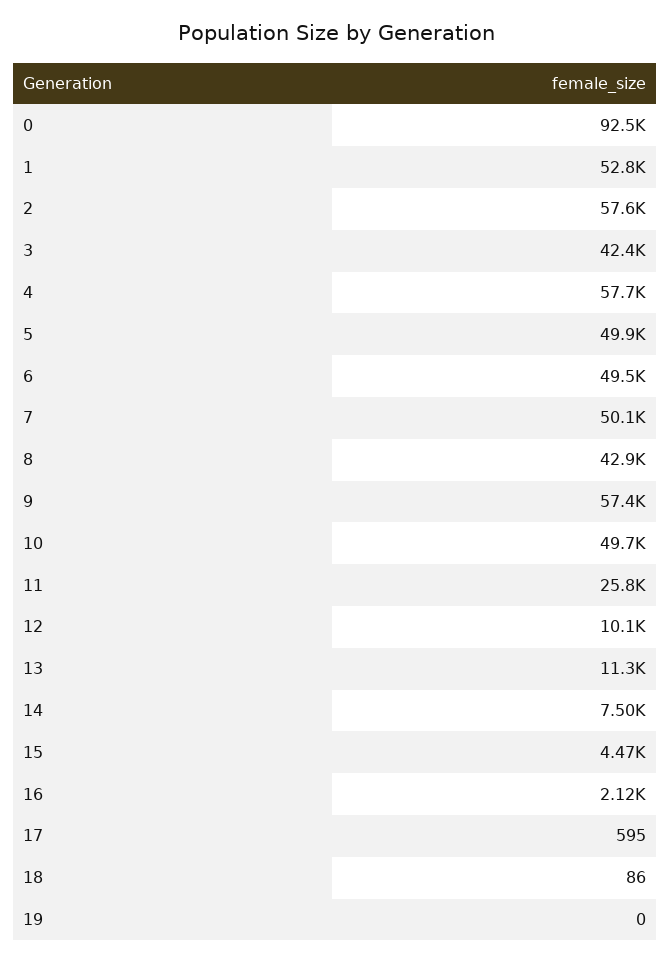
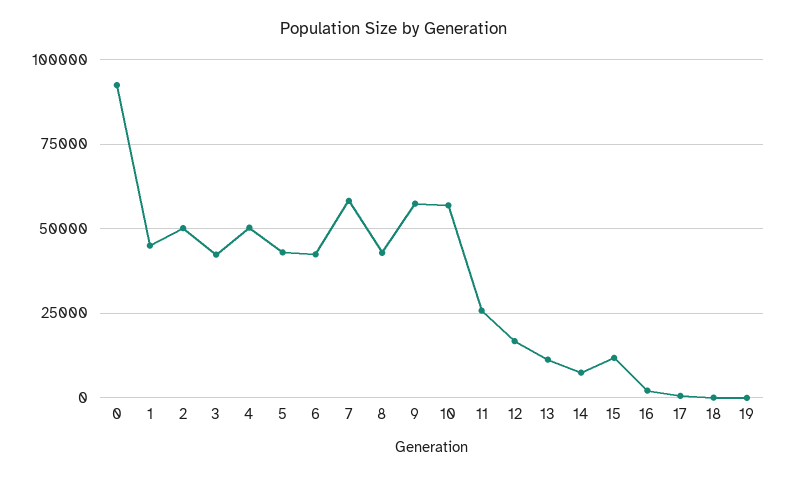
  {
    "0": 92500,
-   "1": 52800,
+   "1": 45000,
-   "2": 57600,
+   "2": 50000,
    "3": 42400,
-   "4": 57700,
+   "4": 50000,
-   "5": 49900,
+   "5": 42500,
-   "6": 49500,
+   "6": 42500,
-   "7": 50100,
+   "7": 57500,
    "8": 42900,
    "9": 57400,
-   "10": 49700,
+   "10": 57500,
    "11": 25800,
-   "12": 10100,
+   "12": 17500,
    "13": 11300,
    "14": 7500,
-   "15": 4470,
+   "15": 12500,
    "16": 2120,
    "17": 595,
    "18": 86,
    "19": 0
  }

